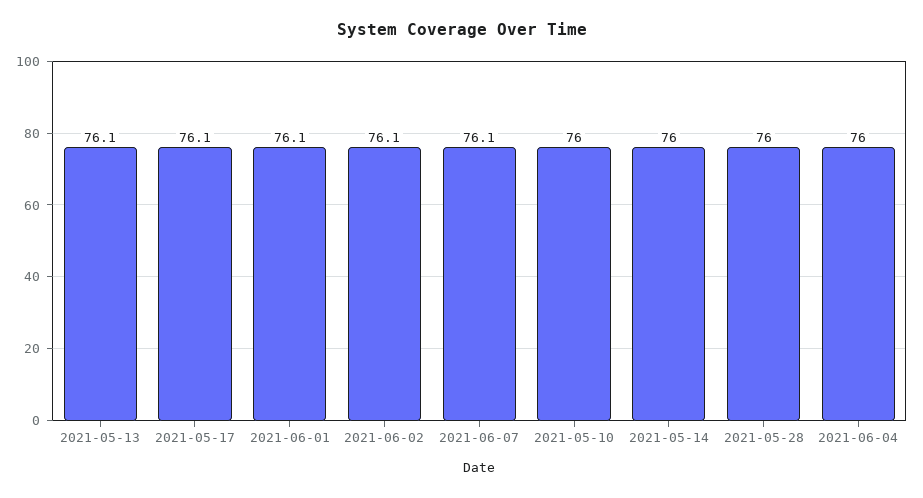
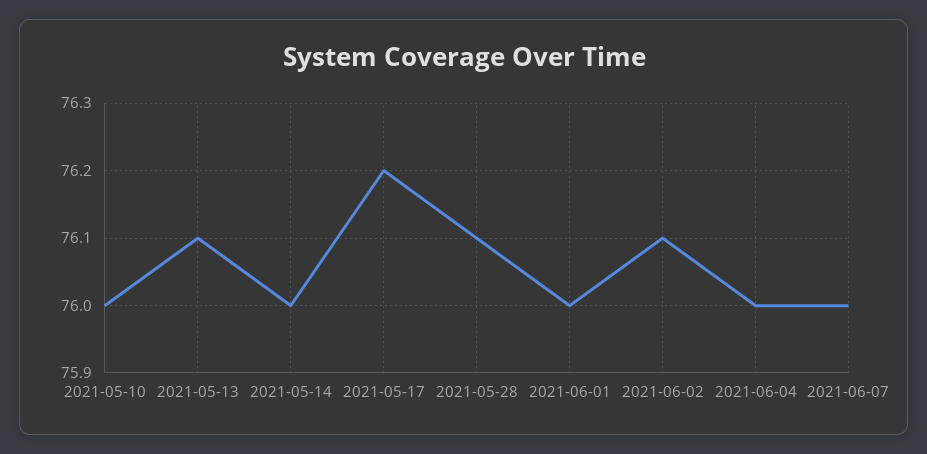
  {
    "2021-05-13": 76.1,
-   "2021-05-17": 76.1,
+   "2021-05-17": 76.2,
-   "2021-06-01": 76.1,
+   "2021-06-01": 76,
    "2021-06-02": 76.1,
-   "2021-06-07": 76.1,
+   "2021-06-07": 76,
    "2021-05-10": 76,
    "2021-05-14": 76,
-   "2021-05-28": 76,
+   "2021-05-28": 76.1,
    "2021-06-04": 76
  }

